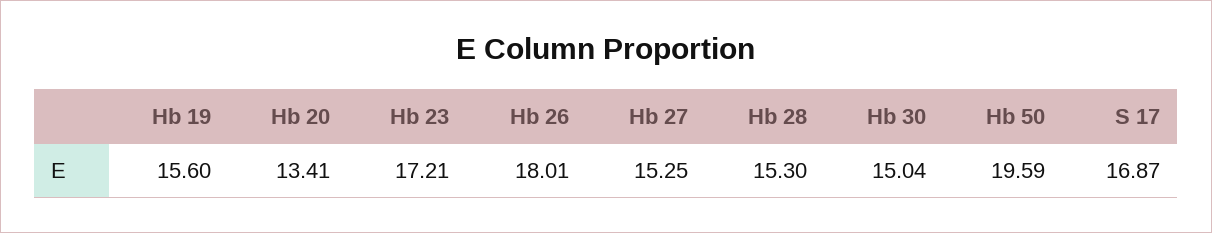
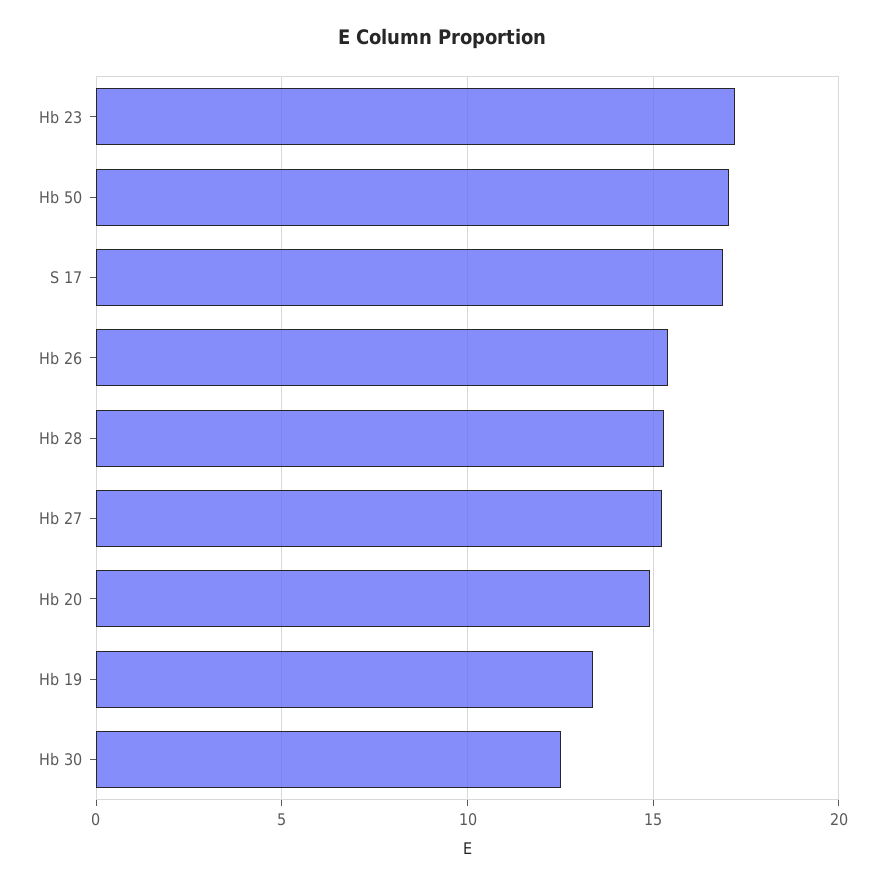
  {
-   "Hb 19": 15.6,
+   "Hb 19": 13.5,
-   "Hb 20": 13.41,
+   "Hb 20": 15,
    "Hb 23": 17.21,
-   "Hb 26": 18.01,
+   "Hb 26": 15.5,
    "Hb 27": 15.25,
    "Hb 28": 15.3,
-   "Hb 30": 15.04,
+   "Hb 30": 12.5,
-   "Hb 50": 19.59,
+   "Hb 50": 17,
    "S 17": 16.87
  }

